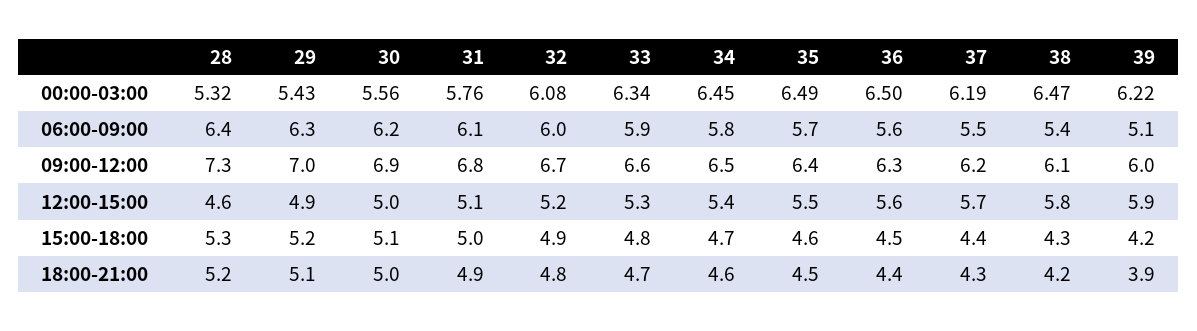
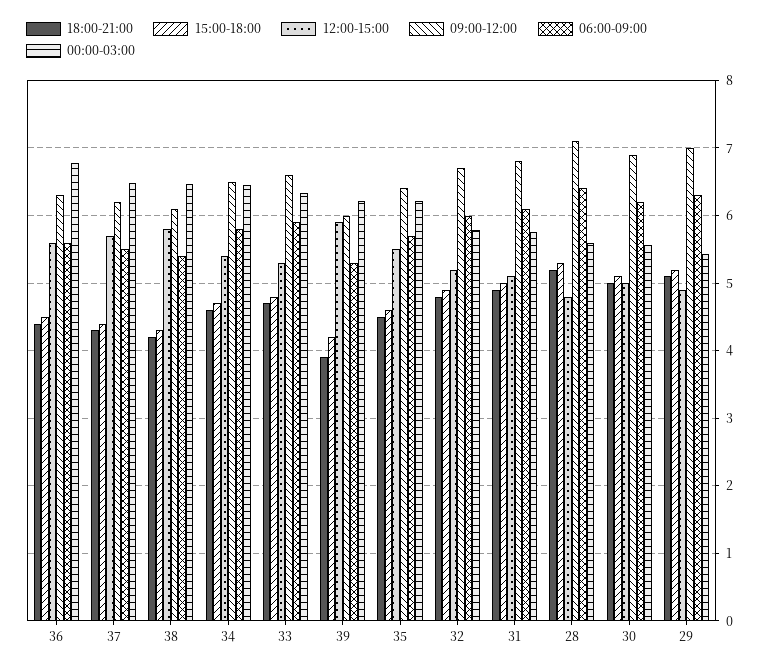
  {
    "00:00-03:00": {
-     "28": 5.32,
+     "28": 5.6,
      "29": 5.43,
      "30": 5.56,
      "31": 5.76,
-     "32": 6.08,
+     "32": 5.8,
      "33": 6.34,
      "34": 6.45,
-     "35": 6.49,
+     "35": 6.2,
-     "36": 6.5,
+     "36": 6.8,
-     "37": 6.19,
+     "37": 6.5,
      "38": 6.47,
      "39": 6.22
    },
    "06:00-09:00": {
      "28": 6.4,
      "29": 6.3,
      "30": 6.2,
      "31": 6.1,
      "32": 6,
      "33": 5.9,
      "34": 5.8,
      "35": 5.7,
      "36": 5.6,
      "37": 5.5,
      "38": 5.4,
-     "39": 5.1
+     "39": 5.3
    },
    "09:00-12:00": {
-     "28": 7.3,
+     "28": 7.1,
      "29": 7,
      "30": 6.9,
      "31": 6.8,
      "32": 6.7,
      "33": 6.6,
      "34": 6.5,
      "35": 6.4,
      "36": 6.3,
      "37": 6.2,
      "38": 6.1,
      "39": 6
    },
    "12:00-15:00": {
-     "28": 4.6,
+     "28": 4.8,
      "29": 4.9,
      "30": 5,
      "31": 5.1,
      "32": 5.2,
      "33": 5.3,
      "34": 5.4,
      "35": 5.5,
      "36": 5.6,
      "37": 5.7,
      "38": 5.8,
      "39": 5.9
    },
    "15:00-18:00": {
      "28": 5.3,
      "29": 5.2,
      "30": 5.1,
      "31": 5,
      "32": 4.9,
      "33": 4.8,
      "34": 4.7,
      "35": 4.6,
      "36": 4.5,
      "37": 4.4,
      "38": 4.3,
      "39": 4.2
    },
    "18:00-21:00": {
      "28": 5.2,
      "29": 5.1,
      "30": 5,
      "31": 4.9,
      "32": 4.8,
      "33": 4.7,
      "34": 4.6,
      "35": 4.5,
      "36": 4.4,
      "37": 4.3,
      "38": 4.2,
      "39": 3.9
    }
  }

